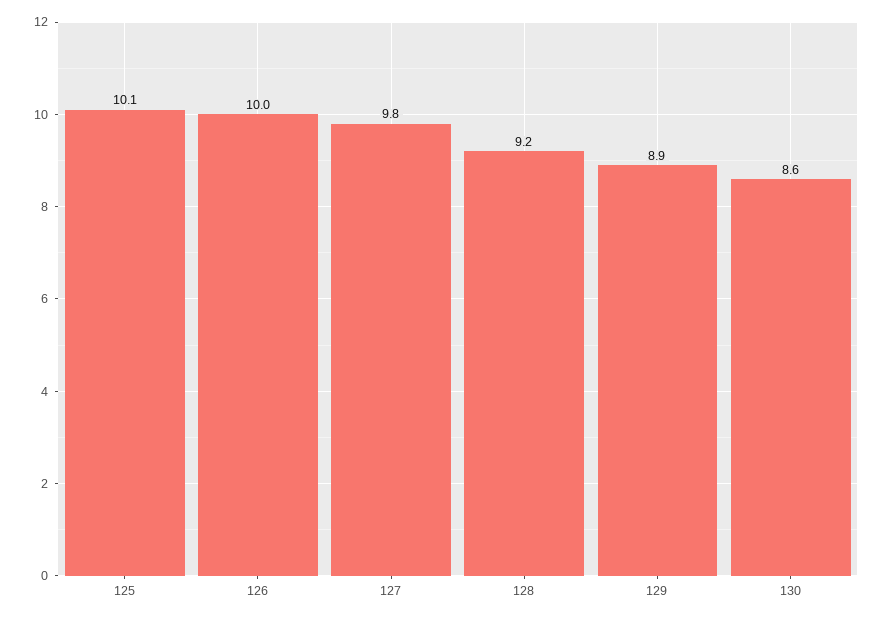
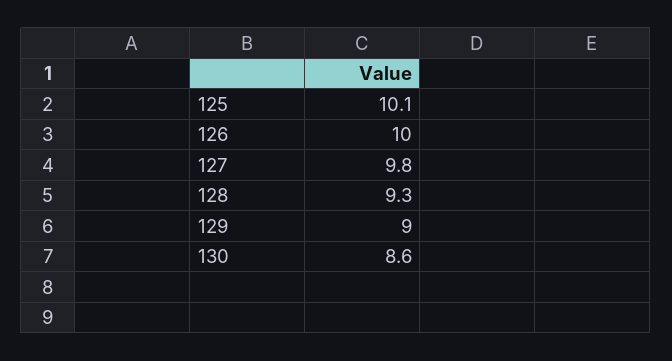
  {
    "125": 10.1,
    "126": 10,
    "127": 9.8,
-   "128": 9.2,
+   "128": 9.3,
-   "129": 8.9,
+   "129": 9,
    "130": 8.6
  }

